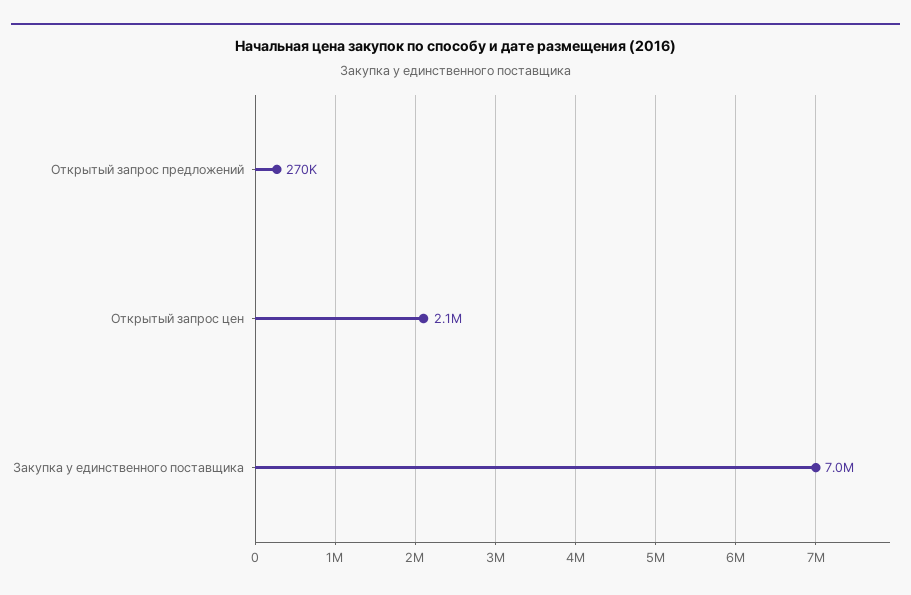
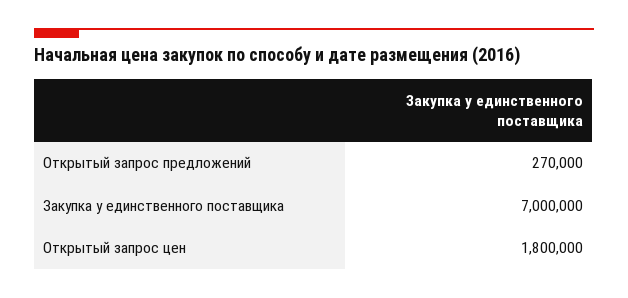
  {
    "Открытый запрос предложений": 270000,
-   "Открытый запрос цен": 2100000,
+   "Открытый запрос цен": 1800000,
    "Закупка у единственного поставщика": 7000000
  }

